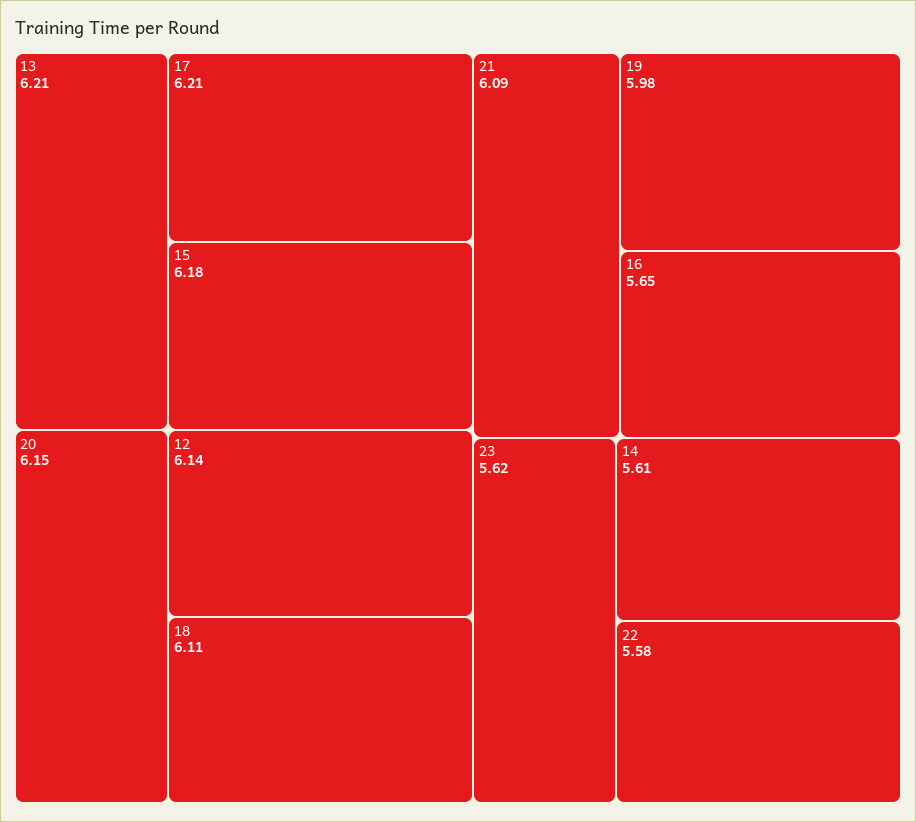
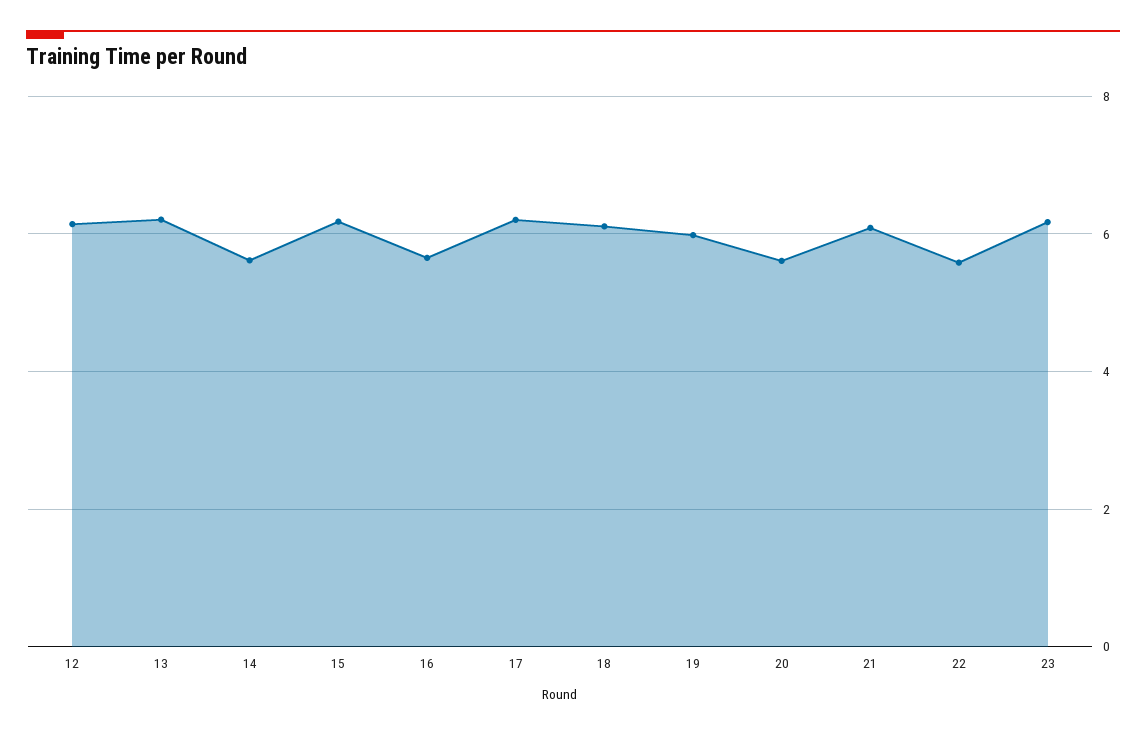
  {
    "13": 6.21,
    "17": 6.21,
    "15": 6.18,
-   "20": 6.15,
+   "20": 5.6,
    "12": 6.14,
    "18": 6.11,
    "21": 6.09,
    "19": 5.98,
    "16": 5.65,
-   "23": 5.62,
+   "23": 6.2,
    "14": 5.61,
    "22": 5.58
  }

